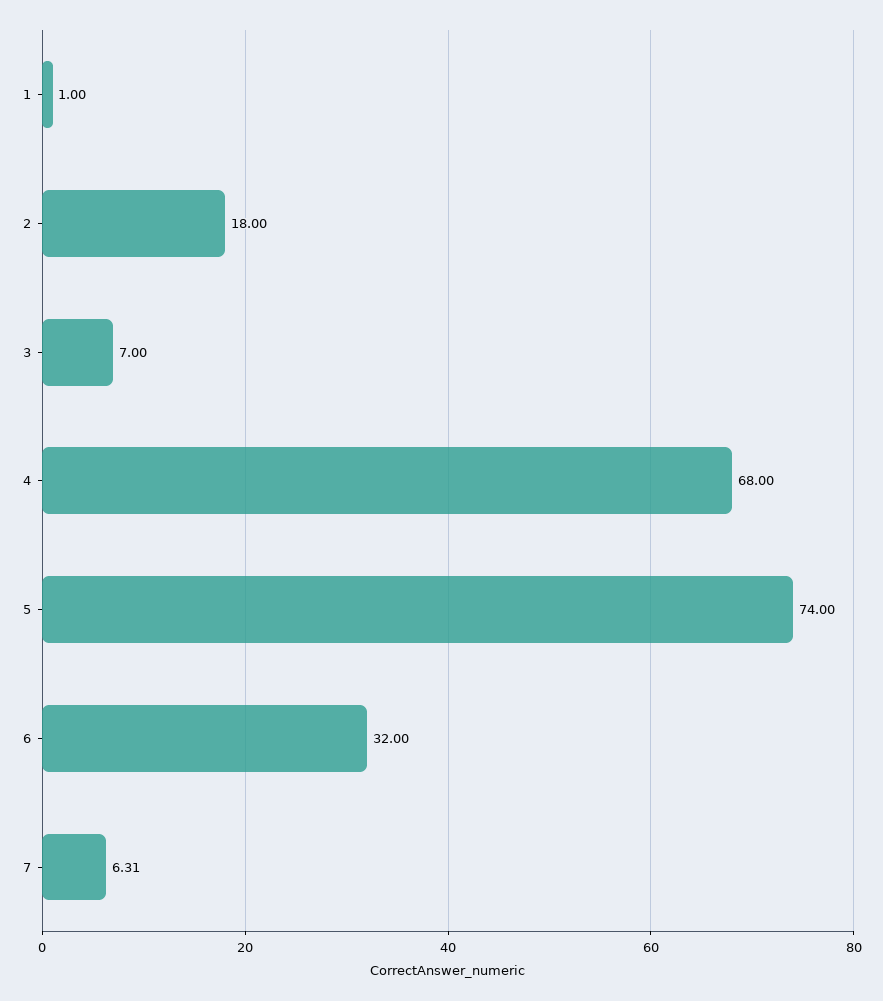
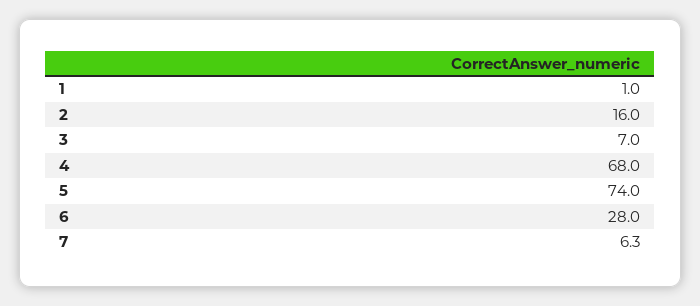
  {
    "1": 1,
-   "2": 18,
+   "2": 16,
    "3": 7,
    "4": 68,
    "5": 74,
-   "6": 32,
+   "6": 28,
    "7": 6.31
  }

